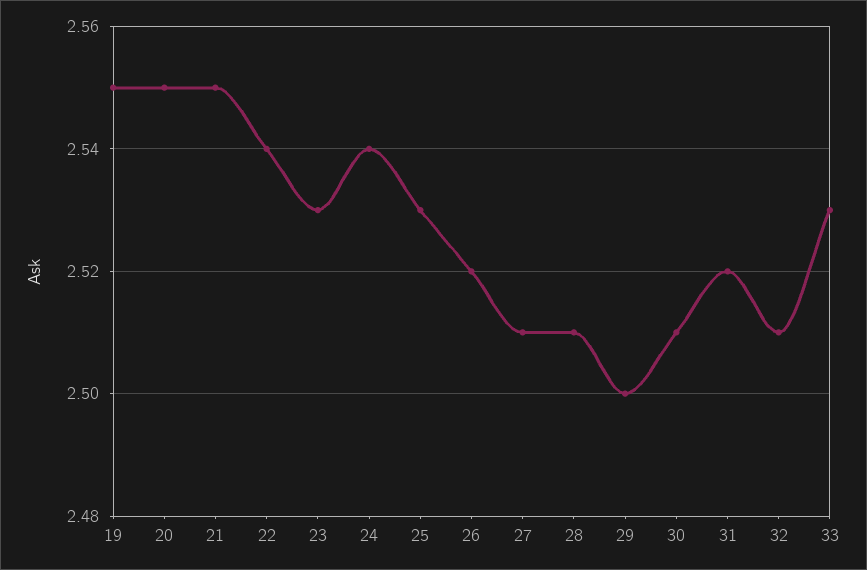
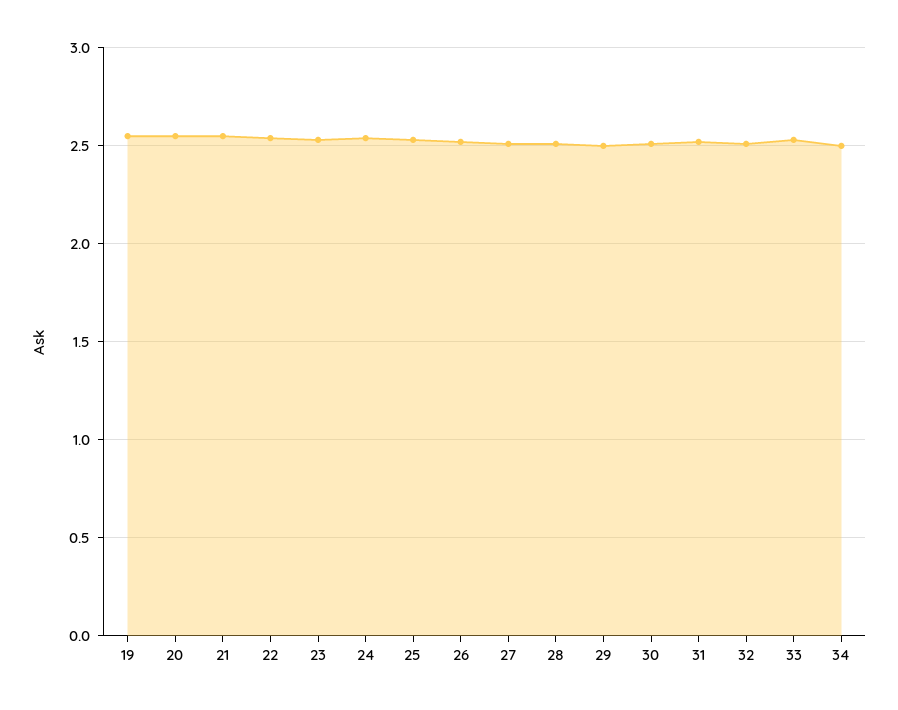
  {
    "19": 2.55,
    "20": 2.55,
    "21": 2.55,
    "22": 2.54,
    "23": 2.53,
    "24": 2.54,
    "25": 2.53,
    "26": 2.52,
    "27": 2.51,
    "28": 2.51,
    "29": 2.5,
    "30": 2.51,
    "31": 2.52,
    "32": 2.51,
-   "33": 2.53
+   "33": 2.53,
+   "34": 2.5
  }

